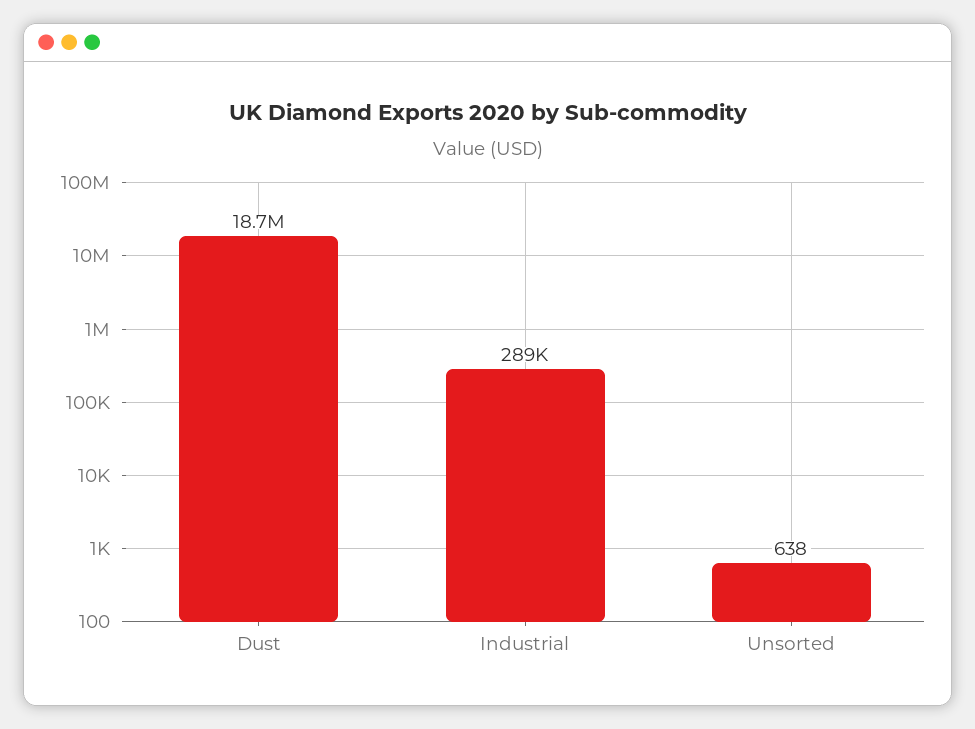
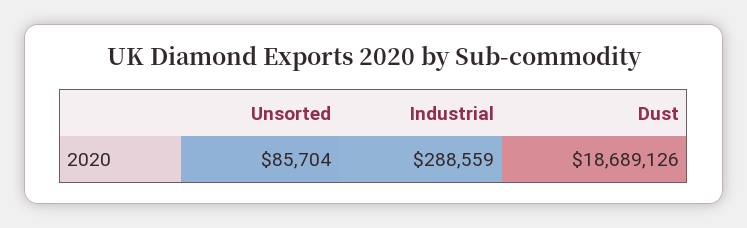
  {
    "Dust": 18689126,
    "Industrial": 288559,
-   "Unsorted": 638
+   "Unsorted": 85704
  }

